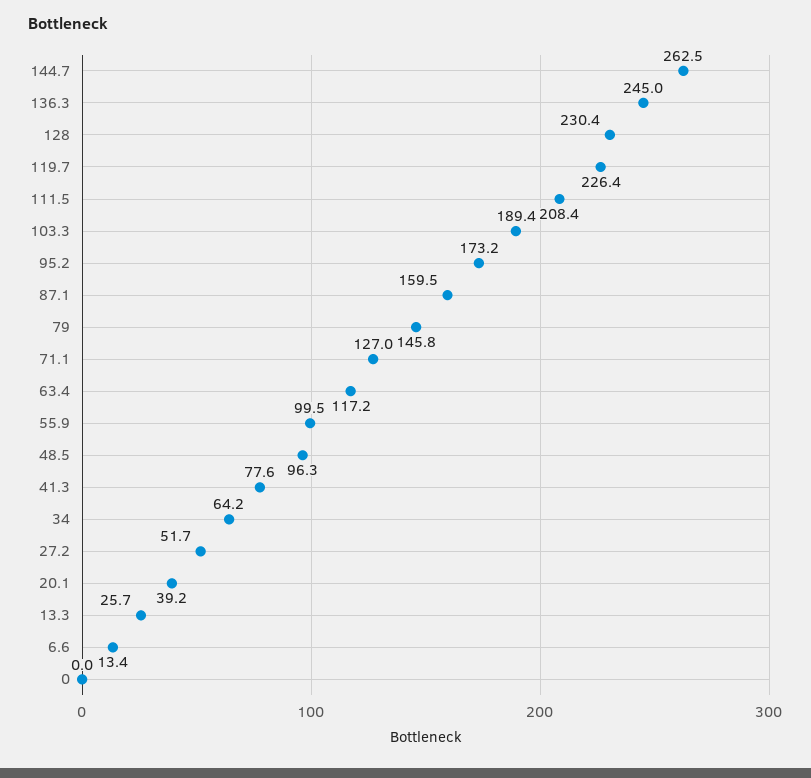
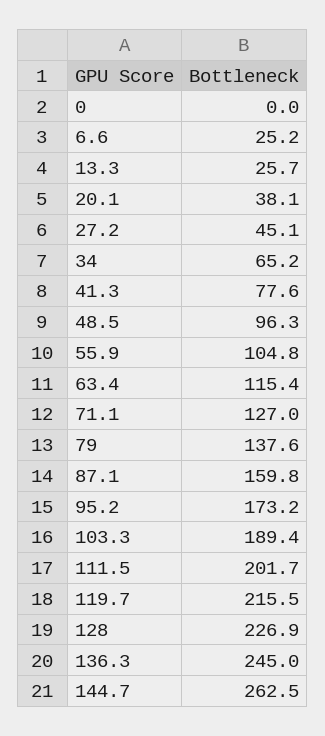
  {
    "144.7": 262.5,
    "136.3": 245,
-   "128": 230.4,
+   "128": 226.9,
-   "119.7": 226.4,
+   "119.7": 215.5,
-   "111.5": 208.4,
+   "111.5": 201.7,
    "103.3": 189.4,
    "95.2": 173.2,
-   "87.1": 159.5,
+   "87.1": 159.8,
-   "79": 145.8,
+   "79": 137.6,
    "71.1": 127,
-   "63.4": 117.2,
+   "63.4": 115.4,
-   "55.9": 99.5,
+   "55.9": 104.8,
    "48.5": 96.3,
    "41.3": 77.6,
-   "34": 64.2,
+   "34": 65.2,
-   "27.2": 51.7,
+   "27.2": 45.1,
-   "20.1": 39.2,
+   "20.1": 38.1,
    "13.3": 25.7,
-   "6.6": 13.4,
+   "6.6": 25.2,
    "0": 0
  }

